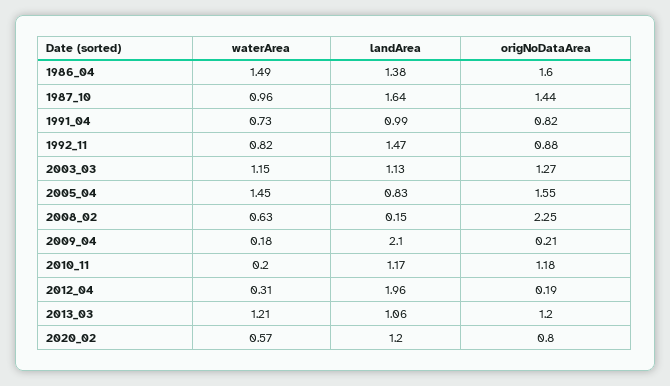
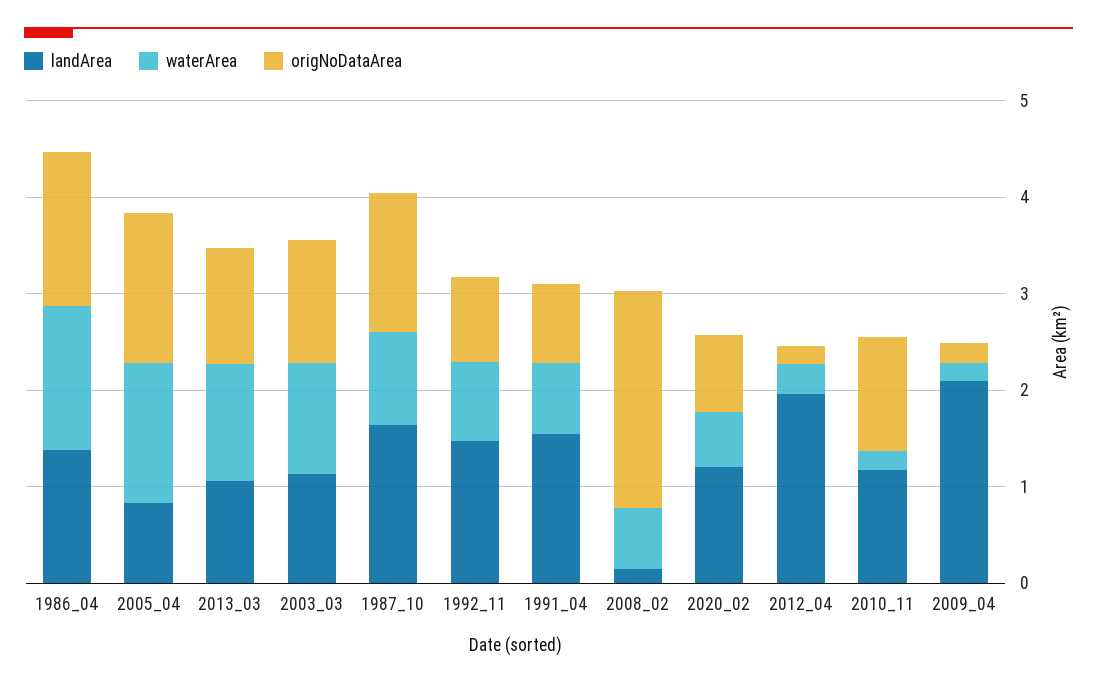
  {
    "waterArea": {
      "1986_04": 1.49,
      "1987_10": 0.96,
      "1991_04": 0.73,
      "1992_11": 0.82,
      "2003_03": 1.15,
      "2005_04": 1.45,
      "2008_02": 0.63,
      "2009_04": 0.18,
      "2010_11": 0.2,
      "2012_04": 0.31,
      "2013_03": 1.21,
      "2020_02": 0.57
    },
    "landArea": {
      "1986_04": 1.38,
      "1987_10": 1.64,
-     "1991_04": 0.99,
+     "1991_04": 1.6,
      "1992_11": 1.47,
      "2003_03": 1.13,
      "2005_04": 0.83,
      "2008_02": 0.15,
      "2009_04": 2.1,
      "2010_11": 1.17,
      "2012_04": 1.96,
      "2013_03": 1.06,
      "2020_02": 1.2
    },
    "origNoDataArea": {
      "1986_04": 1.6,
      "1987_10": 1.44,
      "1991_04": 0.82,
      "1992_11": 0.88,
      "2003_03": 1.27,
      "2005_04": 1.55,
      "2008_02": 2.25,
      "2009_04": 0.21,
      "2010_11": 1.18,
      "2012_04": 0.19,
      "2013_03": 1.2,
      "2020_02": 0.8
    }
  }

